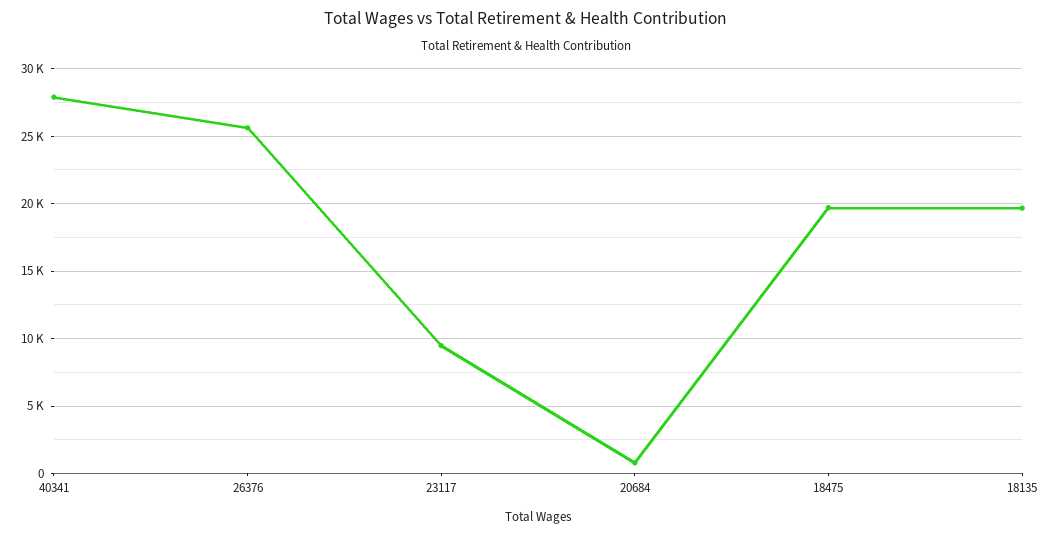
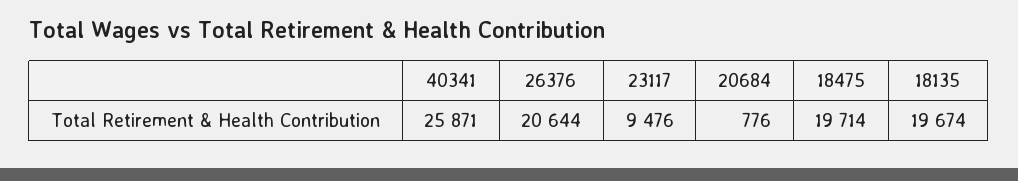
  {
-   "40341": 28000,
+   "40341": 25871,
-   "26376": 25500,
+   "26376": 20644,
    "23117": 9476,
    "20684": 776,
    "18475": 19714,
    "18135": 19674
  }

